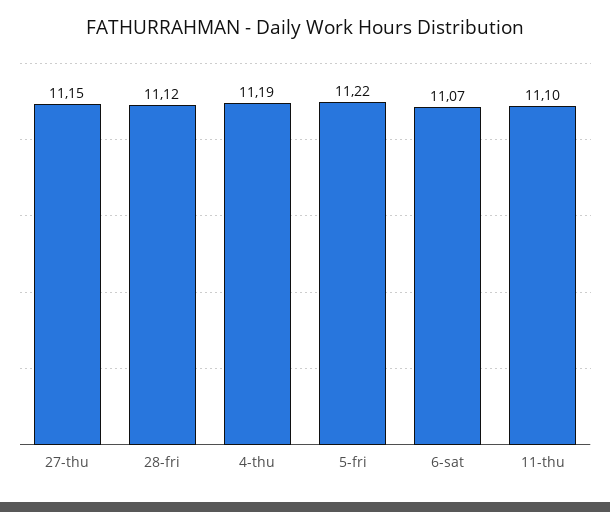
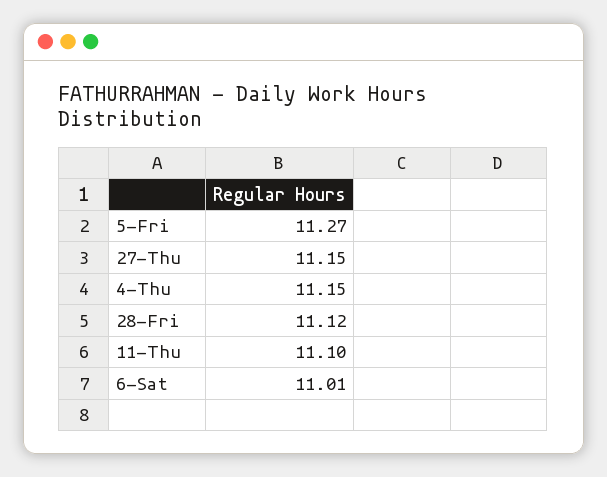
  {
    "27-thu": 11.15,
    "28-fri": 11.12,
-   "4-thu": 11.19,
+   "4-thu": 11.15,
-   "5-fri": 11.22,
+   "5-fri": 11.27,
-   "6-sat": 11.07,
+   "6-sat": 11.01,
    "11-thu": 11.1
  }

